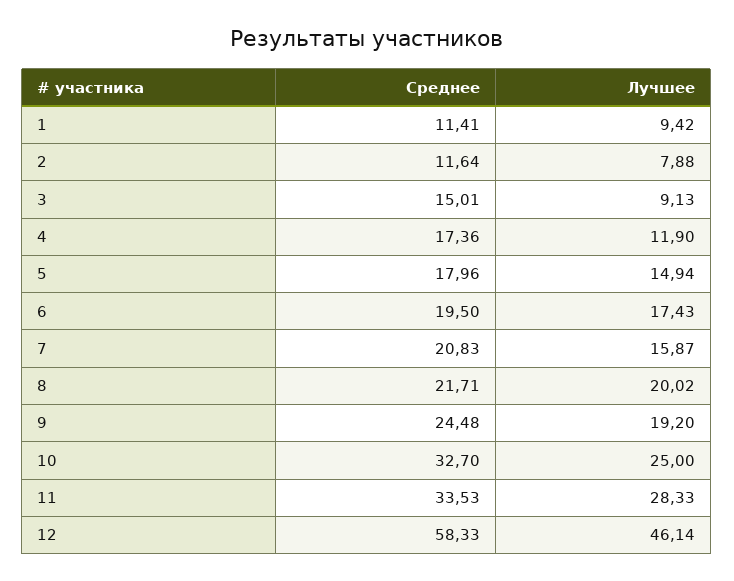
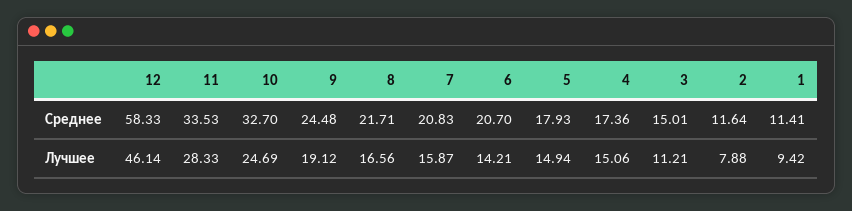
  {
    "Среднее": {
      "1": 11.41,
      "2": 11.64,
      "3": 15.01,
      "4": 17.36,
-     "5": 17.96,
+     "5": 17.93,
-     "6": 19.5,
+     "6": 20.7,
      "7": 20.83,
      "8": 21.71,
      "9": 24.48,
      "10": 32.7,
      "11": 33.53,
      "12": 58.33
    },
    "Лучшее": {
      "1": 9.42,
      "2": 7.88,
-     "3": 9.13,
+     "3": 11.21,
-     "4": 11.9,
+     "4": 15.06,
      "5": 14.94,
-     "6": 17.43,
+     "6": 14.21,
      "7": 15.87,
-     "8": 20.02,
+     "8": 16.56,
-     "9": 19.2,
+     "9": 19.12,
-     "10": 25,
+     "10": 24.69,
      "11": 28.33,
      "12": 46.14
    }
  }

